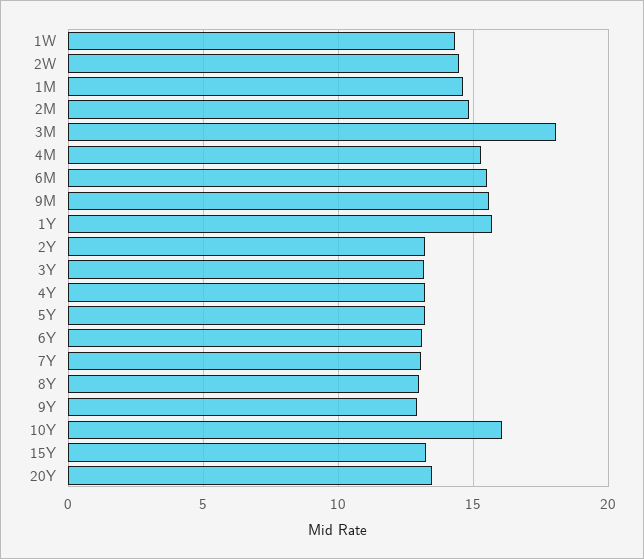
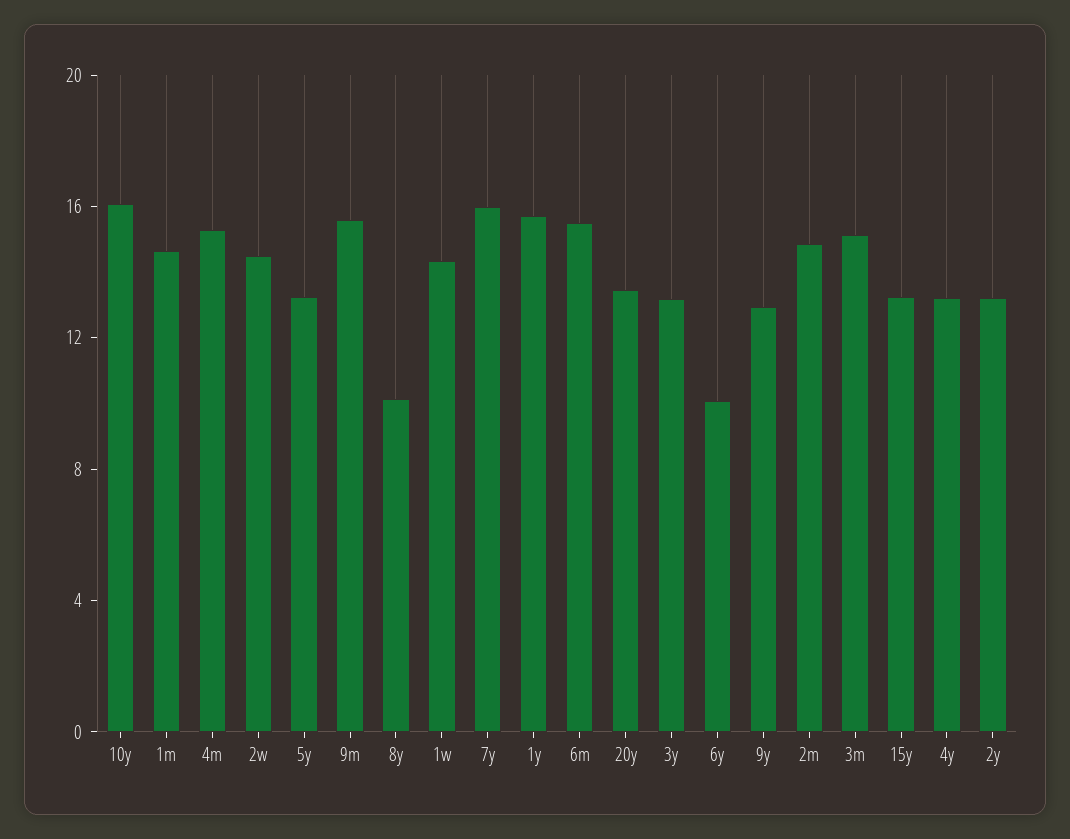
  {
    "1W": 14.5,
    "2W": 14.5,
    "1M": 14.5,
    "2M": 15,
-   "3M": 18,
+   "3M": 15,
    "4M": 15.5,
    "6M": 15.5,
    "9M": 15.5,
    "1Y": 15.5,
    "2Y": 13,
    "3Y": 13,
    "4Y": 13,
    "5Y": 13,
-   "6Y": 13,
+   "6Y": 10,
-   "7Y": 13,
+   "7Y": 16,
-   "8Y": 13,
+   "8Y": 10,
    "9Y": 13,
    "10Y": 16,
    "15Y": 13.5,
    "20Y": 13.5
  }

